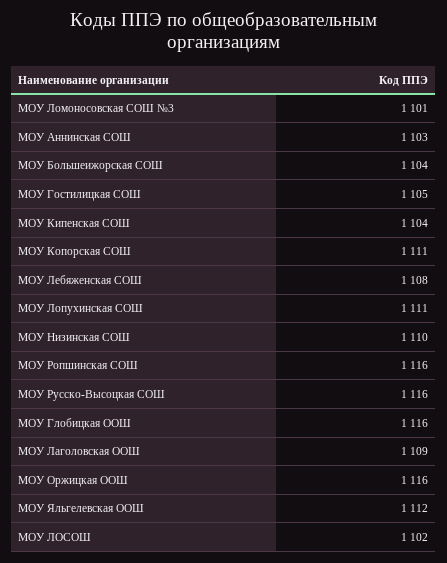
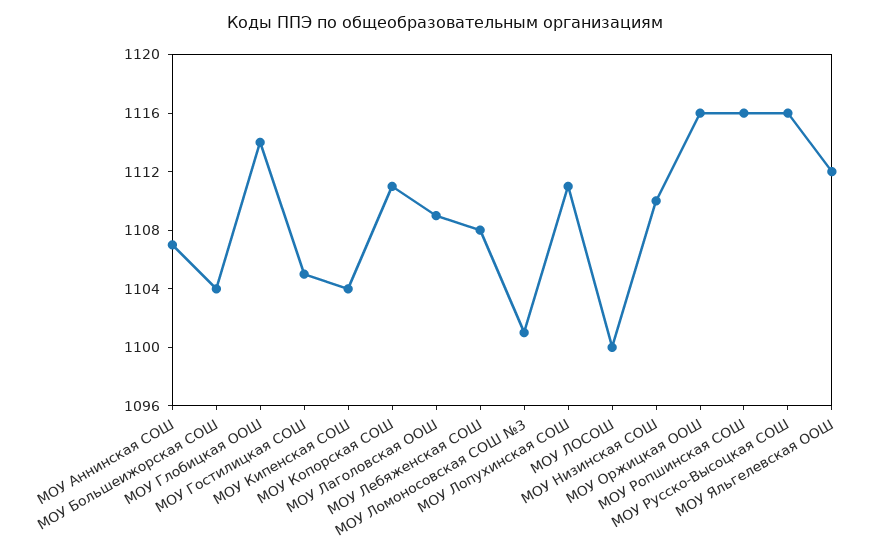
  {
    "МОУ Ломоносовская СОШ №3": 1101,
-   "МОУ Аннинская СОШ": 1103,
+   "МОУ Аннинская СОШ": 1107,
    "МОУ Большеижорская СОШ": 1104,
    "МОУ Гостилицкая СОШ": 1105,
    "МОУ Кипенская СОШ": 1104,
    "МОУ Копорская СОШ": 1111,
    "МОУ Лебяженская СОШ": 1108,
    "МОУ Лопухинская СОШ": 1111,
    "МОУ Низинская СОШ": 1110,
    "МОУ Ропшинская СОШ": 1116,
    "МОУ Русско-Высоцкая СОШ": 1116,
-   "МОУ Глобицкая ООШ": 1116,
+   "МОУ Глобицкая ООШ": 1114,
    "МОУ Лаголовская ООШ": 1109,
    "МОУ Оржицкая ООШ": 1116,
    "МОУ Яльгелевская ООШ": 1112,
-   "МОУ ЛОСОШ": 1102
+   "МОУ ЛОСОШ": 1100
  }

